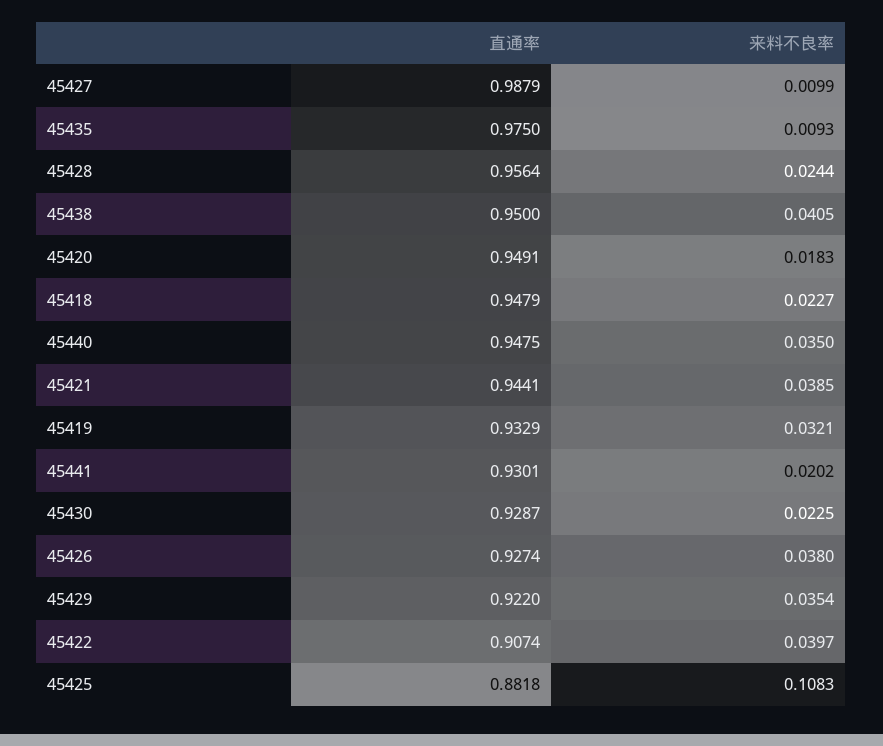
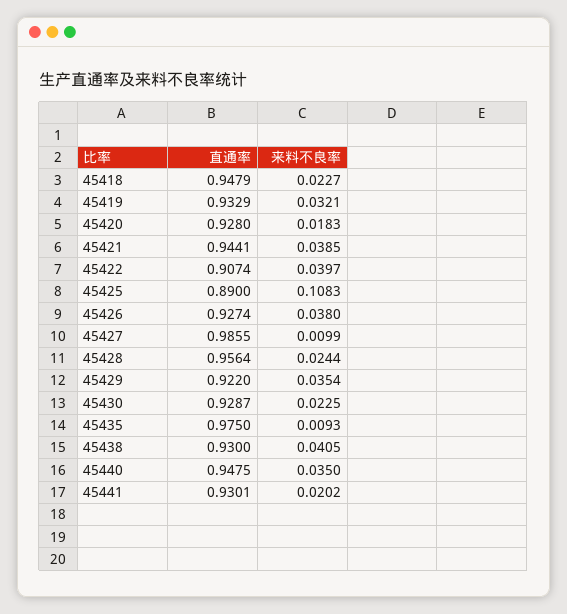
  {
    "直通率": {
-     "45427": 0.9879,
+     "45427": 0.9855,
      "45435": 0.975,
      "45428": 0.9564,
-     "45438": 0.95,
+     "45438": 0.93,
-     "45420": 0.9491,
+     "45420": 0.928,
      "45418": 0.9479,
      "45440": 0.9475,
      "45421": 0.9441,
      "45419": 0.9329,
      "45441": 0.9301,
      "45430": 0.9287,
      "45426": 0.9274,
      "45429": 0.922,
      "45422": 0.9074,
-     "45425": 0.8818
+     "45425": 0.89
    },
    "来料不良率": {
      "45427": 0.0099,
      "45435": 0.0093,
      "45428": 0.0244,
      "45438": 0.0405,
      "45420": 0.0183,
      "45418": 0.0227,
      "45440": 0.035,
      "45421": 0.0385,
      "45419": 0.0321,
      "45441": 0.0202,
      "45430": 0.0225,
      "45426": 0.038,
      "45429": 0.0354,
      "45422": 0.0397,
      "45425": 0.1083
    }
  }

